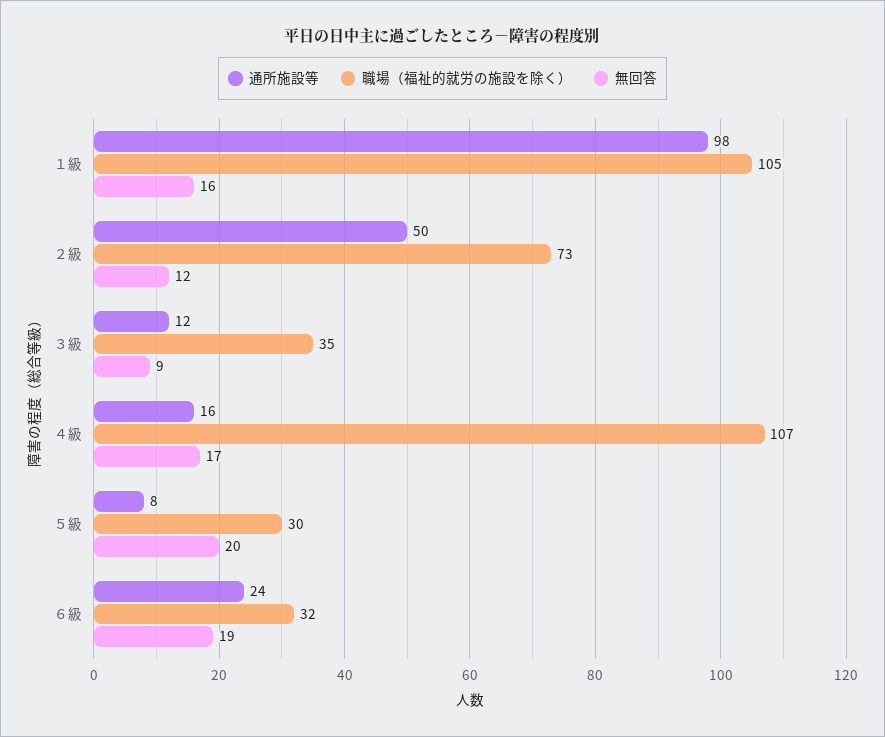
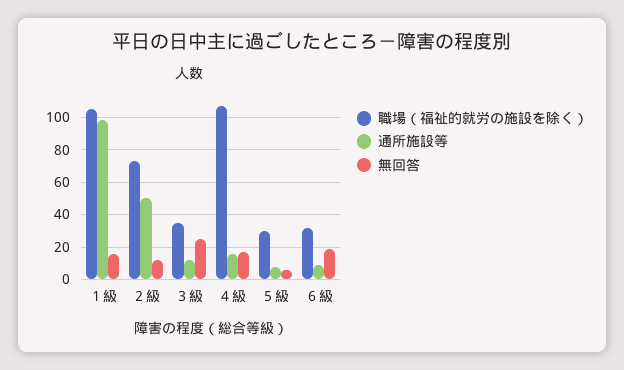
  {
    "通所施設等": {
      "１級": 98,
      "２級": 50,
      "３級": 12,
      "４級": 16,
      "５級": 8,
-     "６級": 24
+     "６級": 10
    },
    "職場（福祉的就労の施設を除く）": {
      "１級": 105,
      "２級": 73,
      "３級": 35,
      "４級": 107,
      "５級": 30,
      "６級": 32
    },
    "無回答": {
      "１級": 16,
      "２級": 12,
-     "３級": 9,
+     "３級": 25,
      "４級": 17,
-     "５級": 20,
+     "５級": 5,
      "６級": 19
    }
  }

